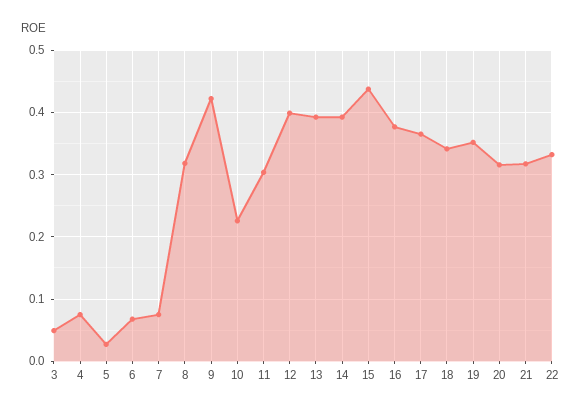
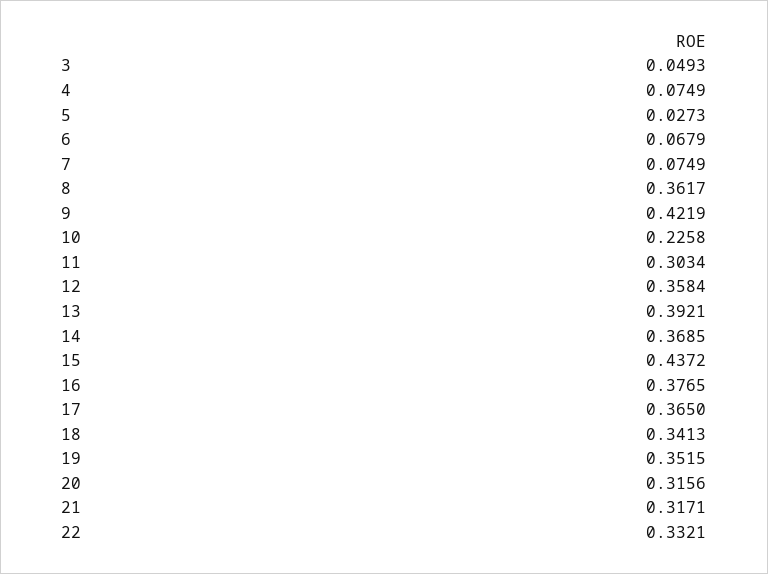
  {
    "3": 0.0493,
    "4": 0.0749,
    "5": 0.0273,
    "6": 0.0679,
    "7": 0.0749,
-   "8": 0.32,
+   "8": 0.3617,
    "9": 0.4219,
    "10": 0.2258,
    "11": 0.3034,
-   "12": 0.4,
+   "12": 0.3584,
    "13": 0.3921,
-   "14": 0.39,
+   "14": 0.3685,
    "15": 0.4372,
    "16": 0.3765,
    "17": 0.365,
    "18": 0.3413,
    "19": 0.3515,
    "20": 0.3156,
    "21": 0.3171,
    "22": 0.3321
  }

